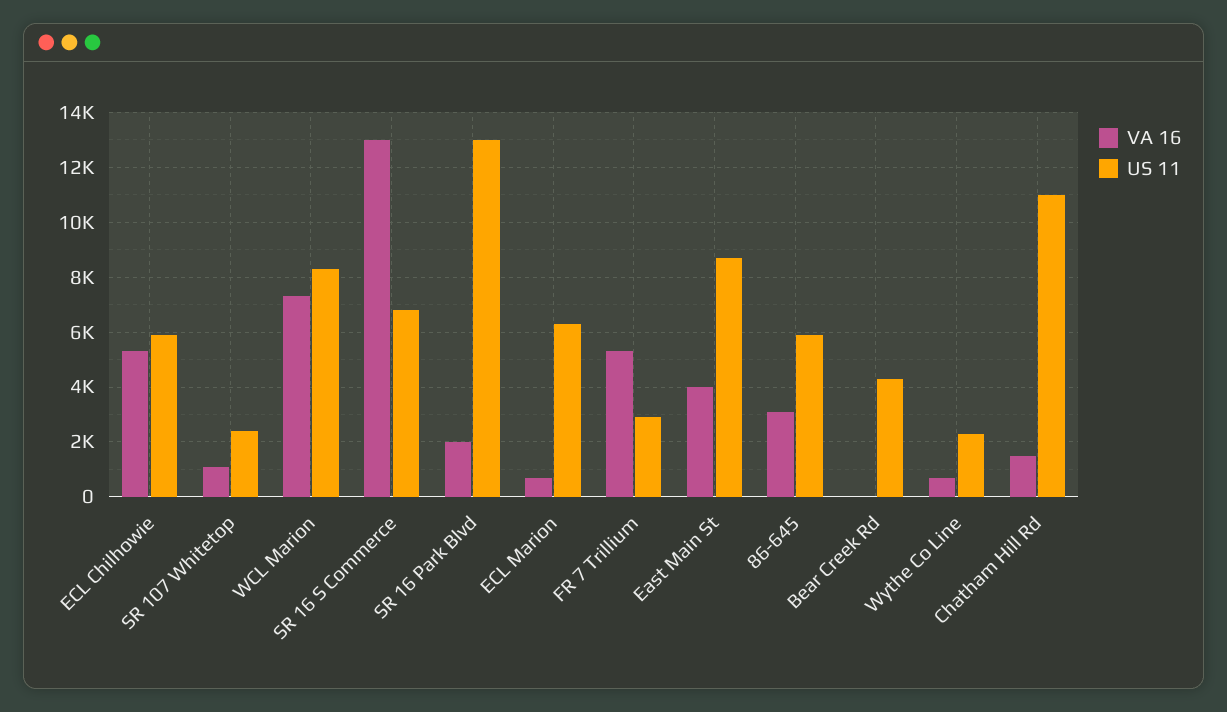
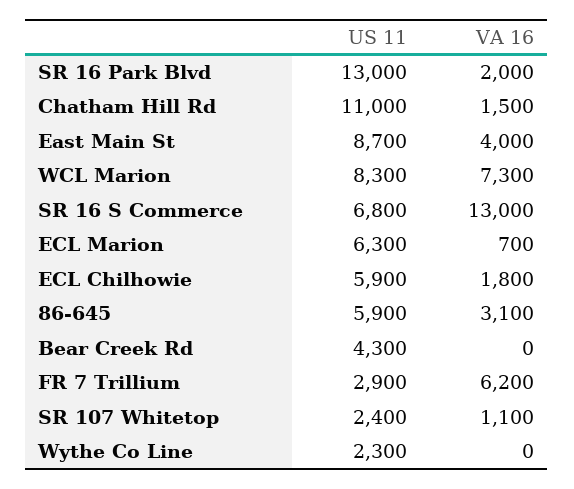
  {
    "VA 16": {
-     "ECL Chilhowie": 5250,
+     "ECL Chilhowie": 1800,
      "SR 107 Whitetop": 1100,
      "WCL Marion": 7300,
      "SR 16 S Commerce": 13000,
      "SR 16 Park Blvd": 2000,
      "ECL Marion": 700,
-     "FR 7 Trillium": 5250,
+     "FR 7 Trillium": 6200,
      "East Main St": 4000,
      "86-645": 3100,
      "Bear Creek Rd": 0,
-     "Wythe Co Line": 750,
+     "Wythe Co Line": 0,
      "Chatham Hill Rd": 1500
    },
    "US 11": {
      "ECL Chilhowie": 5900,
      "SR 107 Whitetop": 2400,
      "WCL Marion": 8300,
      "SR 16 S Commerce": 6800,
      "SR 16 Park Blvd": 13000,
      "ECL Marion": 6300,
      "FR 7 Trillium": 2900,
      "East Main St": 8700,
      "86-645": 5900,
      "Bear Creek Rd": 4300,
      "Wythe Co Line": 2300,
      "Chatham Hill Rd": 11000
    }
  }

